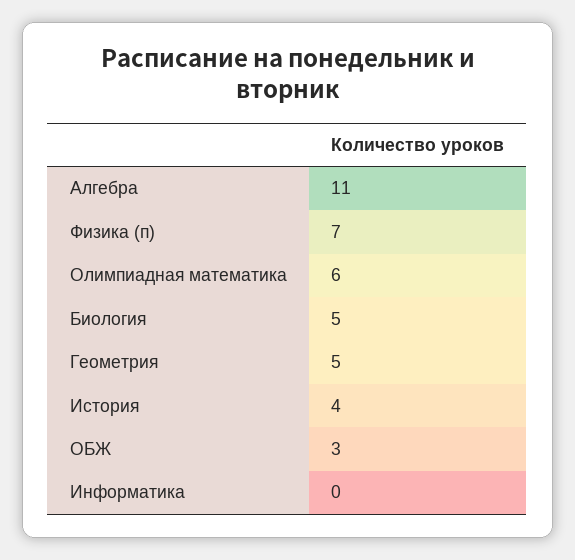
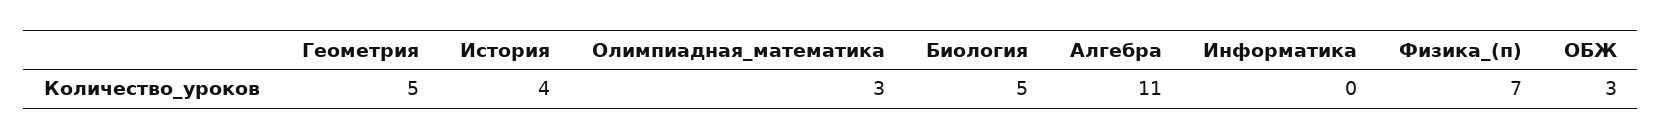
  {
    "Алгебра": 11,
    "Физика (п)": 7,
-   "Олимпиадная математика": 6,
+   "Олимпиадная математика": 3,
    "Биология": 5,
    "Геометрия": 5,
    "История": 4,
    "ОБЖ": 3,
    "Информатика": 0
  }

